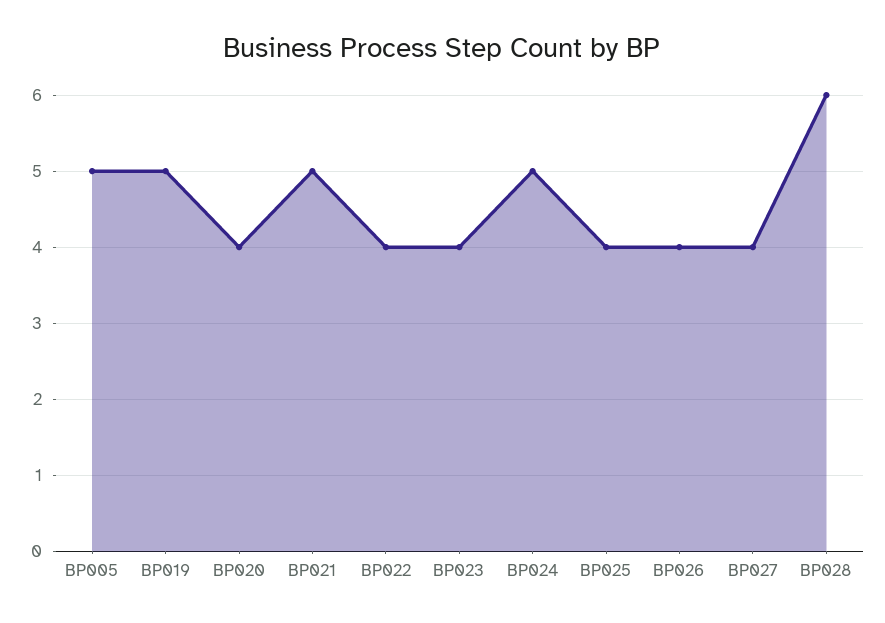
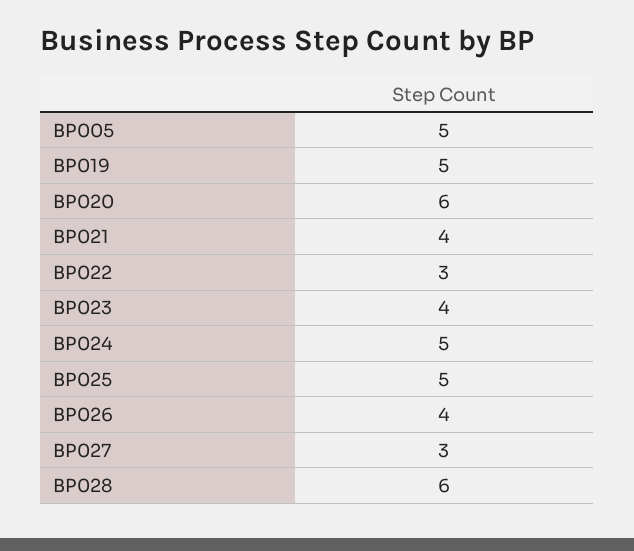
  {
    "BP005": 5,
    "BP019": 5,
-   "BP020": 4,
+   "BP020": 6,
-   "BP021": 5,
+   "BP021": 4,
-   "BP022": 4,
+   "BP022": 3,
    "BP023": 4,
    "BP024": 5,
-   "BP025": 4,
+   "BP025": 5,
    "BP026": 4,
-   "BP027": 4,
+   "BP027": 3,
    "BP028": 6
  }

